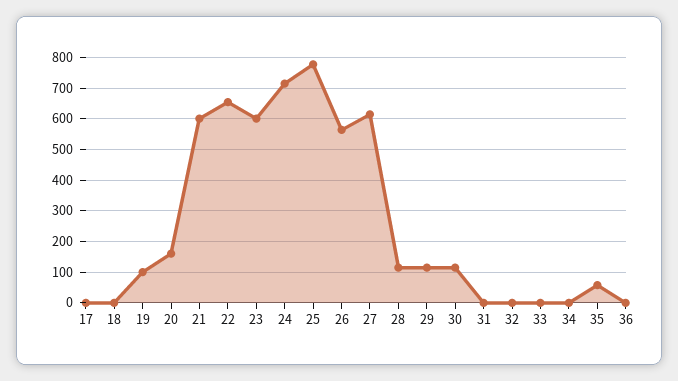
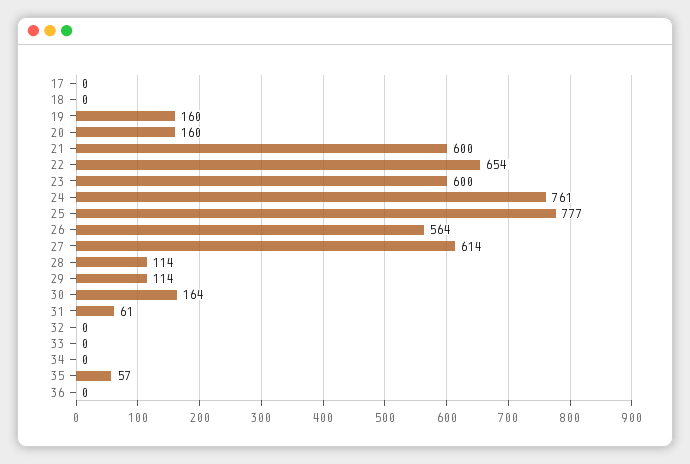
  {
    "17": 0,
    "18": 0,
-   "19": 100,
+   "19": 160,
    "20": 160,
    "21": 600,
    "22": 654,
    "23": 600,
-   "24": 720,
+   "24": 761,
    "25": 777,
    "26": 564,
    "27": 614,
    "28": 114,
    "29": 114,
-   "30": 120,
+   "30": 164,
-   "31": 0,
+   "31": 61,
    "32": 0,
    "33": 0,
    "34": 0,
    "35": 57,
    "36": 0
  }

